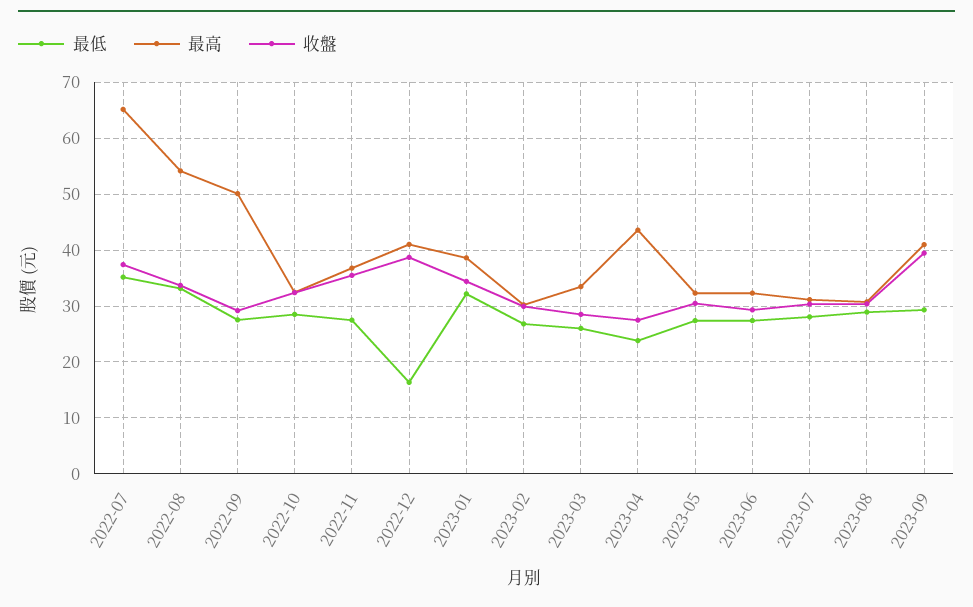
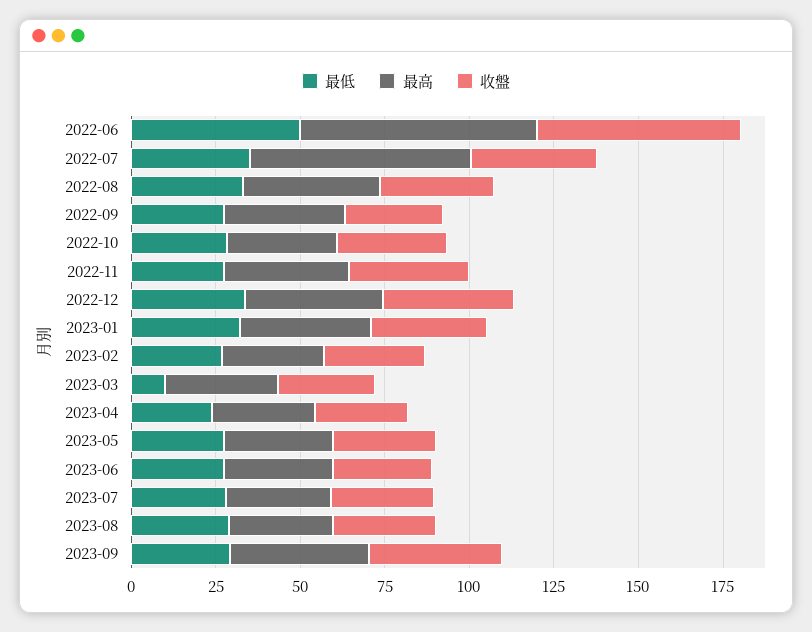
  {
    "最低": {
      "2022-07": 36,
      "2022-08": 34,
      "2022-09": 28,
      "2022-10": 28,
      "2022-11": 28,
-     "2022-12": 16,
+     "2022-12": 35,
      "2023-01": 32,
      "2023-02": 26,
-     "2023-03": 26,
+     "2023-03": 10,
      "2023-04": 24,
      "2023-05": 28,
      "2023-06": 28,
      "2023-07": 28,
      "2023-08": 28,
-     "2023-09": 30
+     "2023-09": 30,
+     "2022-06": 50
    },
    "最高": {
      "2022-07": 66,
-     "2022-08": 54,
+     "2022-08": 40,
-     "2022-09": 50,
+     "2022-09": 35,
      "2022-10": 32,
      "2022-11": 36,
      "2022-12": 42,
      "2023-01": 38,
      "2023-02": 30,
      "2023-03": 34,
-     "2023-04": 44,
+     "2023-04": 30,
      "2023-05": 32,
      "2023-06": 32,
      "2023-07": 32,
      "2023-08": 30,
-     "2023-09": 42
+     "2023-09": 42,
+     "2022-06": 70
    },
    "收盤": {
      "2022-07": 38,
      "2022-08": 34,
      "2022-09": 30,
      "2022-10": 32,
      "2022-11": 36,
      "2022-12": 38,
      "2023-01": 34,
      "2023-02": 30,
      "2023-03": 28,
      "2023-04": 28,
      "2023-05": 30,
      "2023-06": 30,
      "2023-07": 30,
      "2023-08": 30,
-     "2023-09": 40
+     "2023-09": 40,
+     "2022-06": 60
    }
  }

